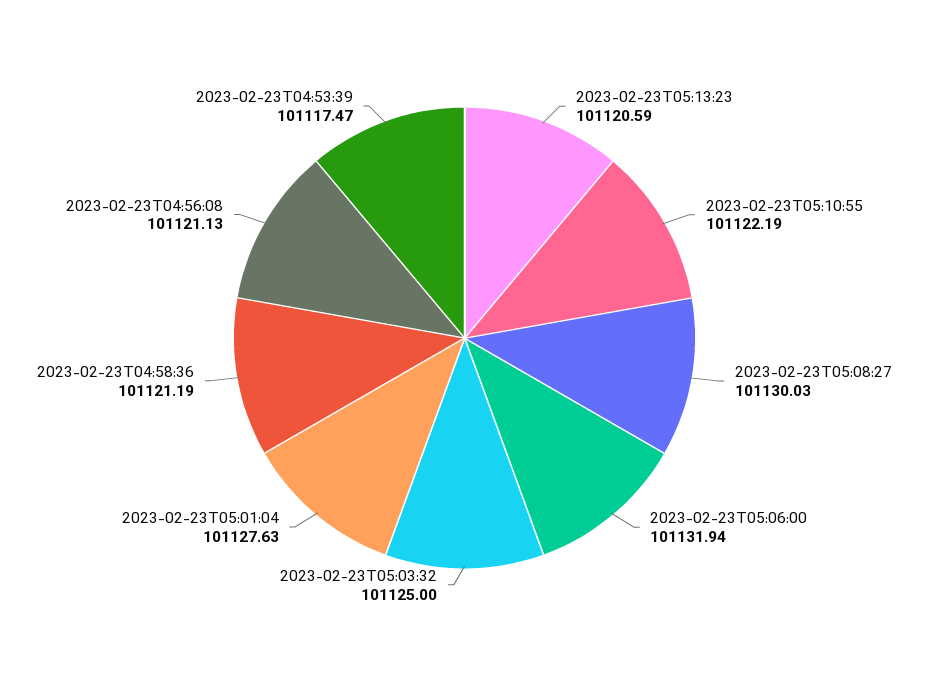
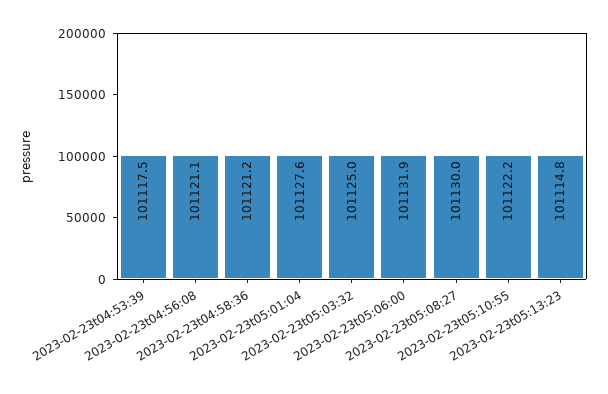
  {
-   "2023-02-23T05:13:23": 101120.59,
+   "2023-02-23T05:13:23": 101114.8,
    "2023-02-23T05:10:55": 101122.19,
    "2023-02-23T05:08:27": 101130.03,
    "2023-02-23T05:06:00": 101131.94,
    "2023-02-23T05:03:32": 101125,
    "2023-02-23T05:01:04": 101127.63,
    "2023-02-23T04:58:36": 101121.19,
    "2023-02-23T04:56:08": 101121.13,
    "2023-02-23T04:53:39": 101117.47
  }

